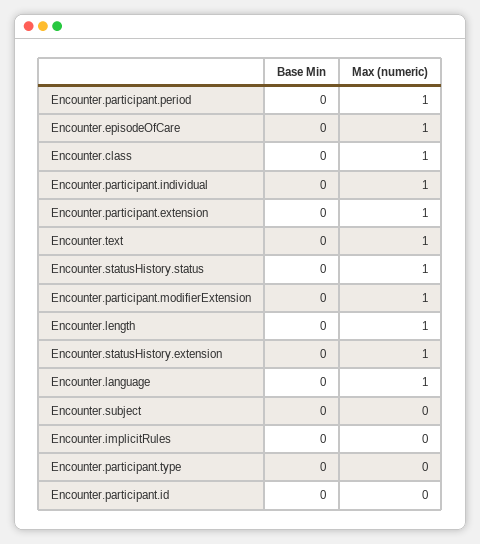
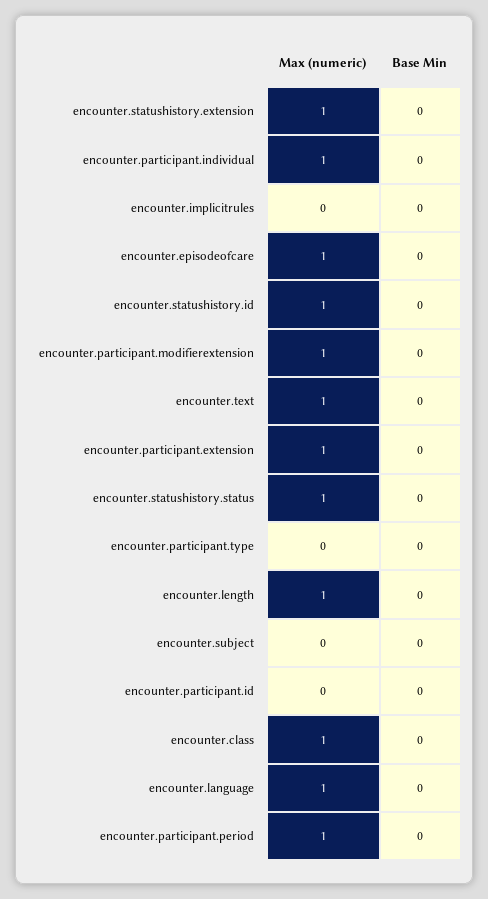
  {
    "Base Min": {
      "Encounter.participant.period": 0,
      "Encounter.episodeOfCare": 0,
      "Encounter.class": 0,
      "Encounter.participant.individual": 0,
      "Encounter.participant.extension": 0,
      "Encounter.text": 0,
      "Encounter.statusHistory.status": 0,
      "Encounter.participant.modifierExtension": 0,
      "Encounter.length": 0,
      "Encounter.statusHistory.extension": 0,
      "Encounter.language": 0,
      "Encounter.subject": 0,
      "Encounter.implicitRules": 0,
      "Encounter.participant.type": 0,
-     "Encounter.participant.id": 0
+     "Encounter.participant.id": 0,
+     "encounter.statushistory.id": 0
    },
    "Max (numeric)": {
      "Encounter.participant.period": 1,
      "Encounter.episodeOfCare": 1,
      "Encounter.class": 1,
      "Encounter.participant.individual": 1,
      "Encounter.participant.extension": 1,
      "Encounter.text": 1,
      "Encounter.statusHistory.status": 1,
      "Encounter.participant.modifierExtension": 1,
      "Encounter.length": 1,
      "Encounter.statusHistory.extension": 1,
      "Encounter.language": 1,
      "Encounter.subject": 0,
      "Encounter.implicitRules": 0,
      "Encounter.participant.type": 0,
-     "Encounter.participant.id": 0
+     "Encounter.participant.id": 0,
+     "encounter.statushistory.id": 1
    }
  }

